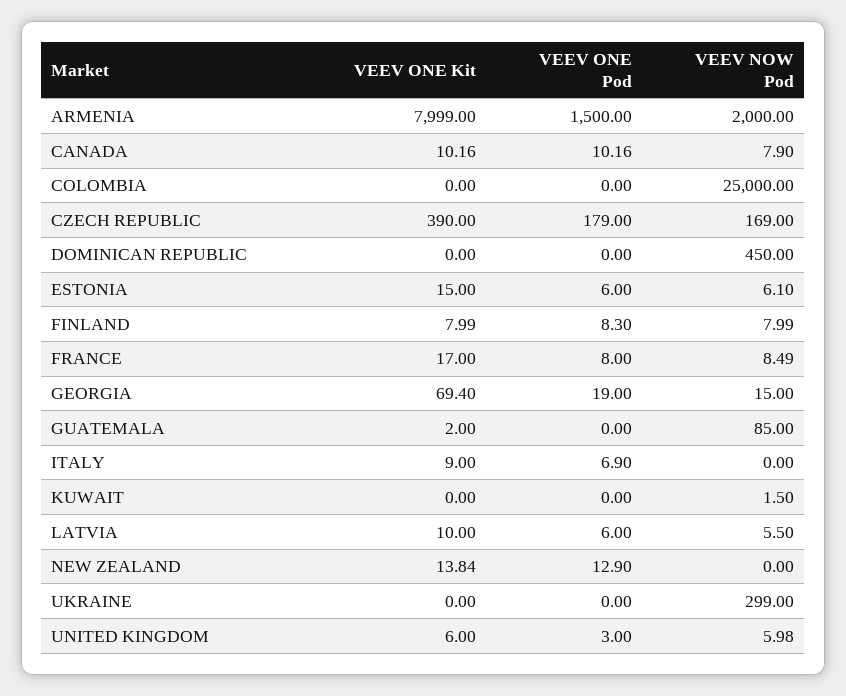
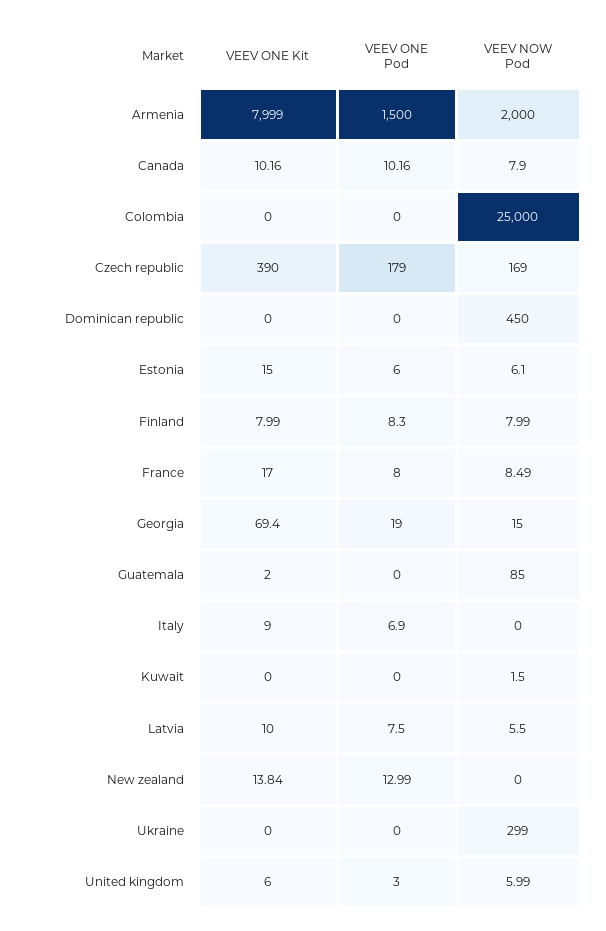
  {
    "VEEV ONE Kit": {
      "ARMENIA": 7999,
      "CANADA": 10.16,
      "COLOMBIA": 0,
      "CZECH REPUBLIC": 390,
      "DOMINICAN REPUBLIC": 0,
      "ESTONIA": 15,
      "FINLAND": 7.99,
      "FRANCE": 17,
      "GEORGIA": 69.4,
      "GUATEMALA": 2,
      "ITALY": 9,
      "KUWAIT": 0,
      "LATVIA": 10,
      "NEW ZEALAND": 13.84,
      "UKRAINE": 0,
      "UNITED KINGDOM": 6
    },
    "VEEV ONE Pod": {
      "ARMENIA": 1500,
      "CANADA": 10.16,
      "COLOMBIA": 0,
      "CZECH REPUBLIC": 179,
      "DOMINICAN REPUBLIC": 0,
      "ESTONIA": 6,
      "FINLAND": 8.3,
      "FRANCE": 8,
      "GEORGIA": 19,
      "GUATEMALA": 0,
      "ITALY": 6.9,
      "KUWAIT": 0,
-     "LATVIA": 6,
+     "LATVIA": 7.5,
-     "NEW ZEALAND": 12.9,
+     "NEW ZEALAND": 12.99,
      "UKRAINE": 0,
      "UNITED KINGDOM": 3
    },
    "VEEV NOW Pod": {
      "ARMENIA": 2000,
      "CANADA": 7.9,
      "COLOMBIA": 25000,
      "CZECH REPUBLIC": 169,
      "DOMINICAN REPUBLIC": 450,
      "ESTONIA": 6.1,
      "FINLAND": 7.99,
      "FRANCE": 8.49,
      "GEORGIA": 15,
      "GUATEMALA": 85,
      "ITALY": 0,
      "KUWAIT": 1.5,
      "LATVIA": 5.5,
      "NEW ZEALAND": 0,
      "UKRAINE": 299,
-     "UNITED KINGDOM": 5.98
+     "UNITED KINGDOM": 5.99
    }
  }

